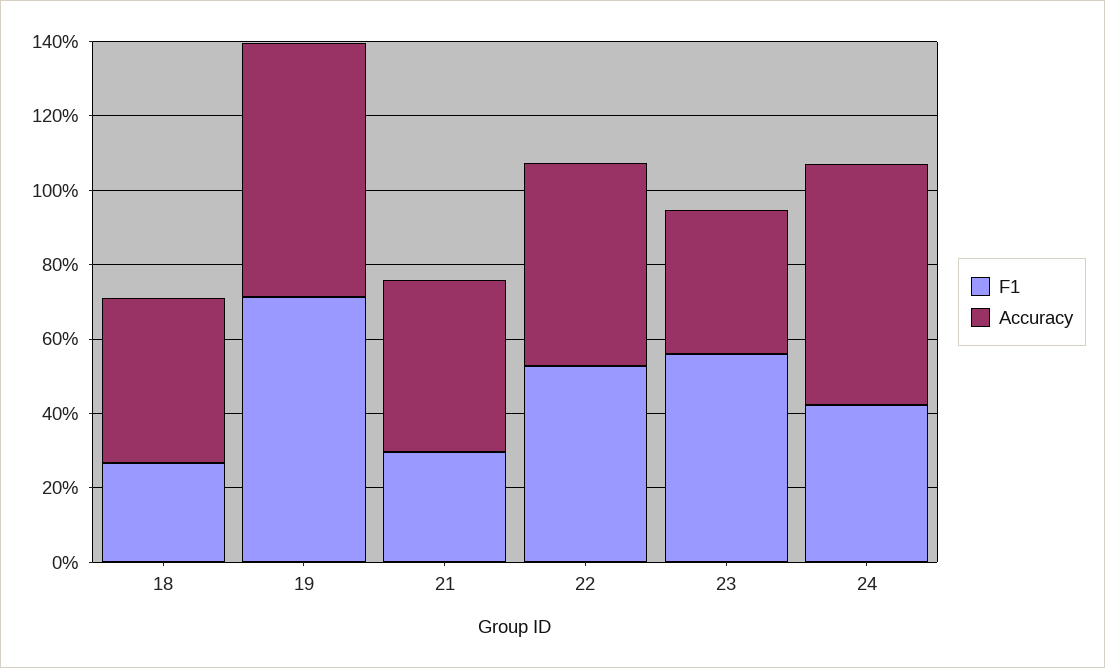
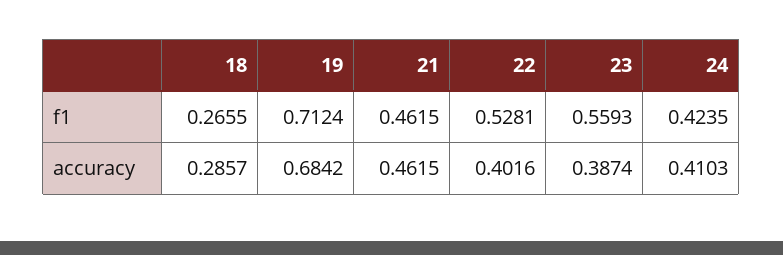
  {
    "F1": {
      "18": 0.2655,
      "19": 0.7124,
-     "21": 0.3,
+     "21": 0.4615,
      "22": 0.5281,
      "23": 0.5593,
      "24": 0.4235
    },
    "Accuracy": {
-     "18": 0.45,
+     "18": 0.2857,
      "19": 0.6842,
      "21": 0.4615,
-     "22": 0.55,
+     "22": 0.4016,
      "23": 0.3874,
-     "24": 0.65
+     "24": 0.4103
    }
  }

